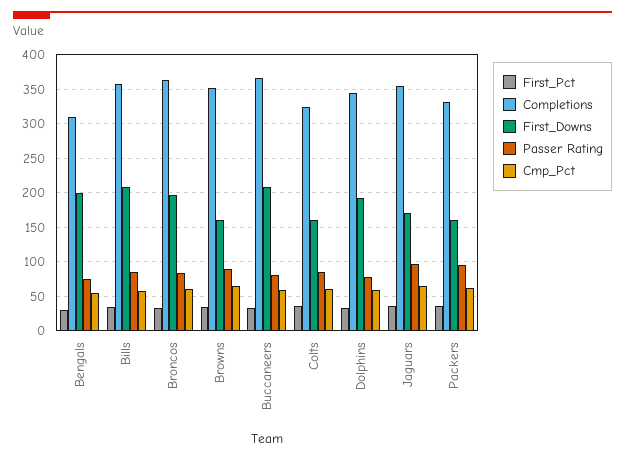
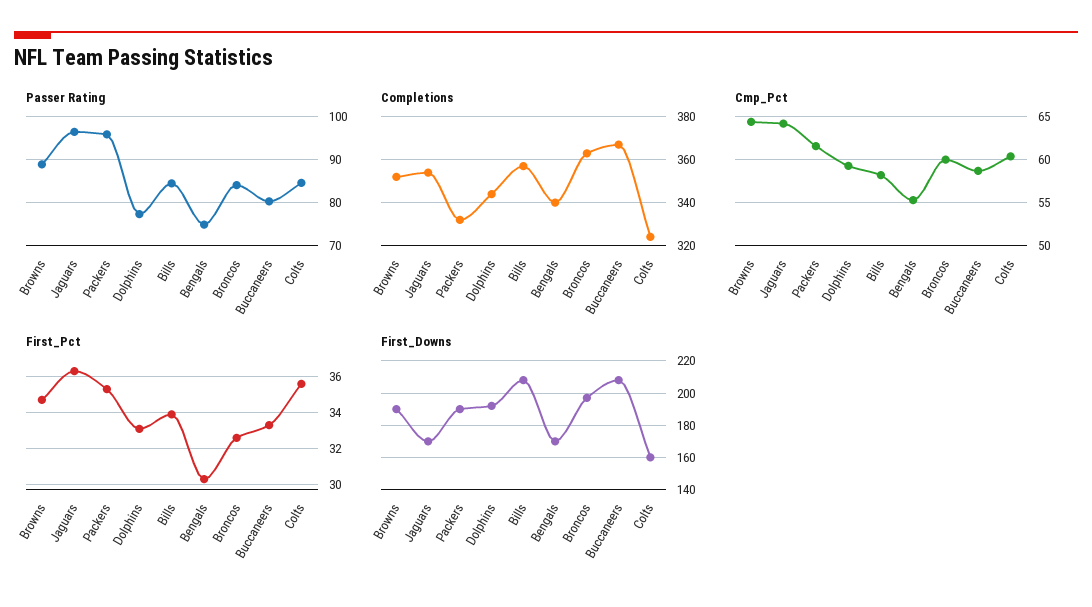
  {
    "First_Pct": {
      "Bengals": 30.5,
      "Bills": 34,
      "Broncos": 32.5,
      "Browns": 34.5,
      "Buccaneers": 33.5,
      "Colts": 35.5,
      "Dolphins": 33,
      "Jaguars": 36.5,
      "Packers": 35.5
    },
    "Completions": {
-     "Bengals": 310,
+     "Bengals": 340,
      "Bills": 355,
      "Broncos": 365,
      "Browns": 350,
      "Buccaneers": 365,
      "Colts": 325,
      "Dolphins": 345,
      "Jaguars": 355,
      "Packers": 330
    },
    "First_Downs": {
-     "Bengals": 200,
+     "Bengals": 170,
      "Bills": 210,
      "Broncos": 195,
-     "Browns": 160,
+     "Browns": 190,
      "Buccaneers": 210,
      "Colts": 160,
      "Dolphins": 190,
      "Jaguars": 170,
-     "Packers": 160
+     "Packers": 190
    },
    "Passer Rating": {
      "Bengals": 74,
      "Bills": 84,
      "Broncos": 84,
      "Browns": 88,
      "Buccaneers": 80,
      "Colts": 84,
      "Dolphins": 78,
      "Jaguars": 96,
      "Packers": 96
    },
    "Cmp_Pct": {
      "Bengals": 55,
      "Bills": 58,
      "Broncos": 60,
      "Browns": 64,
      "Buccaneers": 59,
      "Colts": 60,
      "Dolphins": 59,
      "Jaguars": 64,
      "Packers": 62
    }
  }

